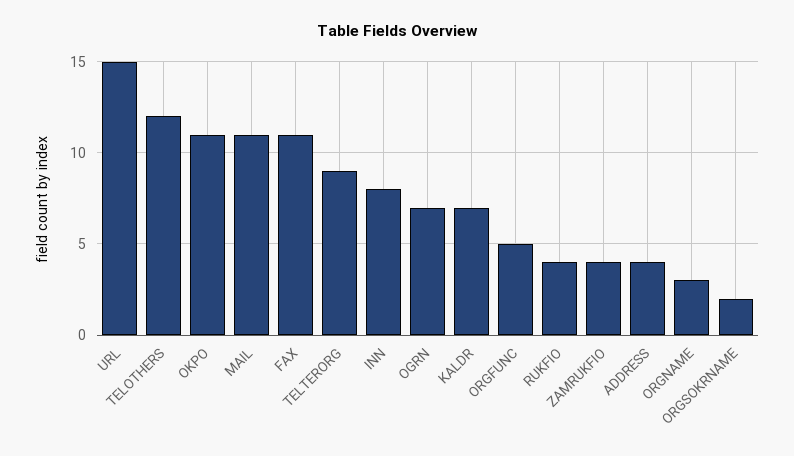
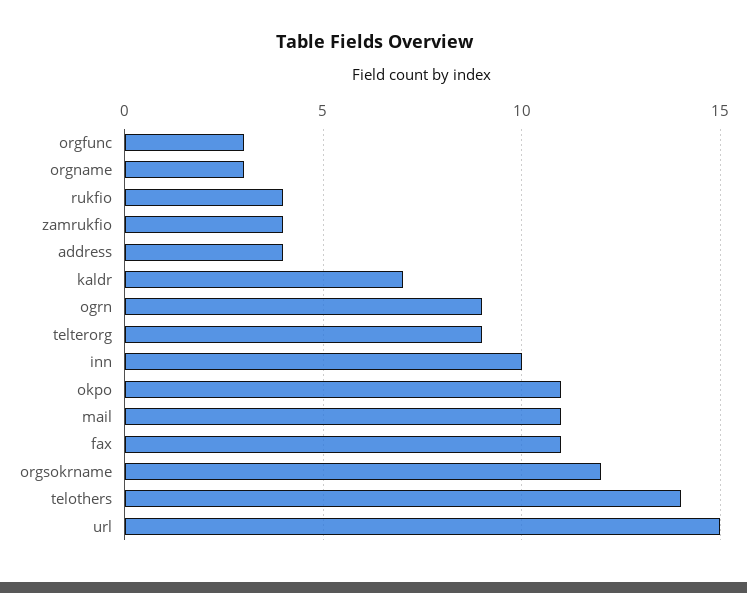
  {
    "URL": 15,
-   "TELOTHERS": 12,
+   "TELOTHERS": 14,
    "OKPO": 11,
    "MAIL": 11,
    "FAX": 11,
    "TELTERORG": 9,
-   "INN": 8,
+   "INN": 10,
-   "OGRN": 7,
+   "OGRN": 9,
    "KALDR": 7,
-   "ORGFUNC": 5,
+   "ORGFUNC": 3,
    "RUKFIO": 4,
    "ZAMRUKFIO": 4,
    "ADDRESS": 4,
    "ORGNAME": 3,
-   "ORGSOKRNAME": 2
+   "ORGSOKRNAME": 12
  }

